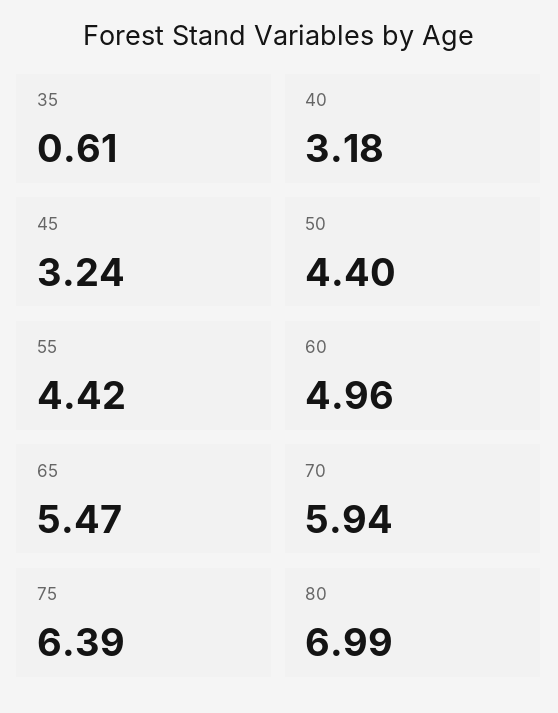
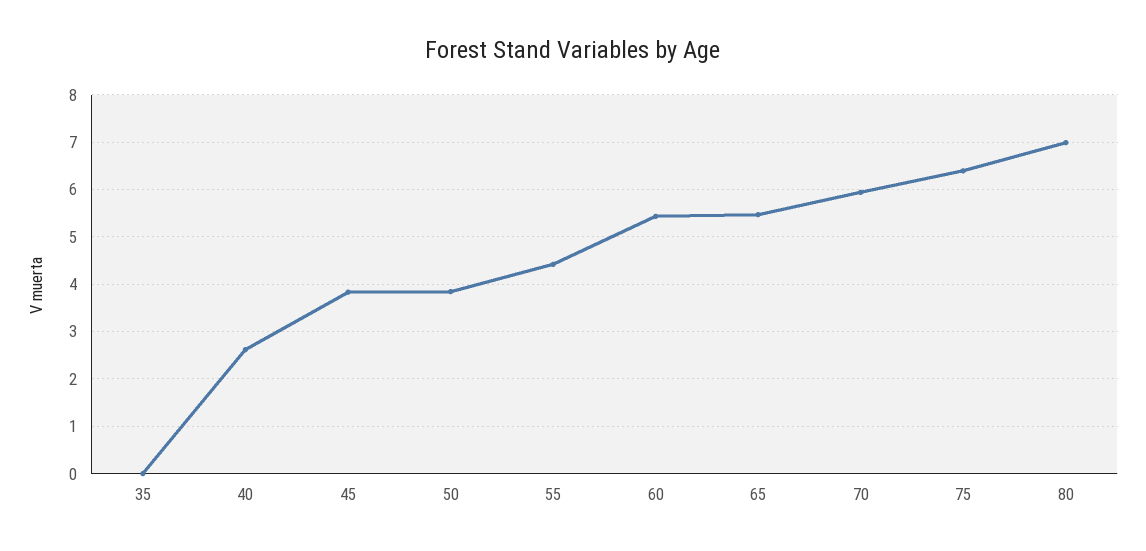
  {
-   "35": 0.61,
+   "35": 0,
-   "40": 3.18,
+   "40": 2.6,
-   "45": 3.24,
+   "45": 3.8,
-   "50": 4.4,
+   "50": 3.8,
    "55": 4.42,
-   "60": 4.96,
+   "60": 5.4,
    "65": 5.47,
    "70": 5.94,
    "75": 6.39,
    "80": 6.99
  }

